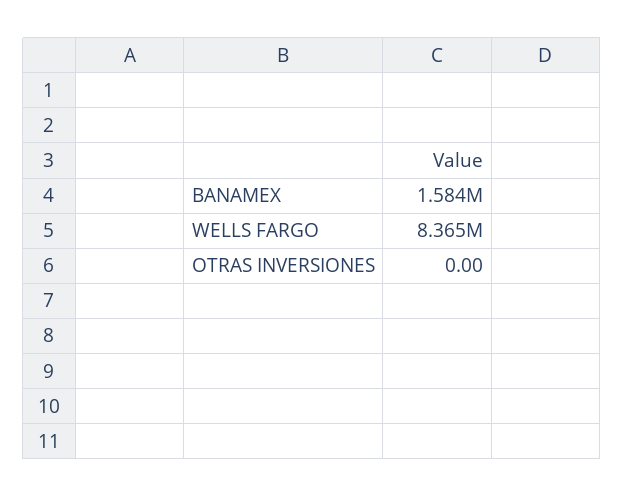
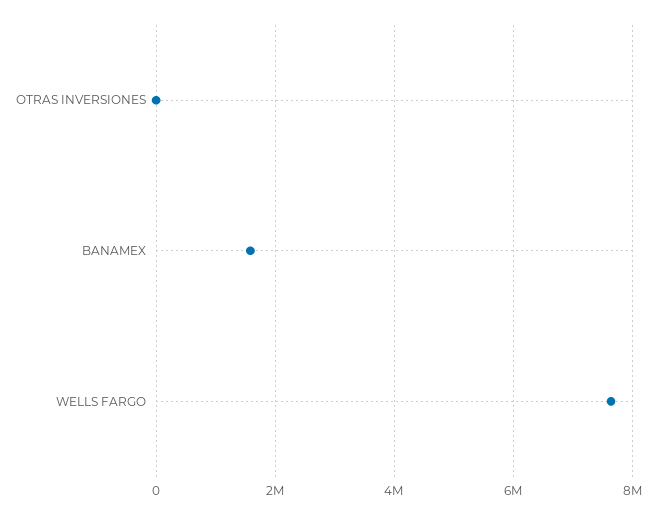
  {
    "BANAMEX": 1584000,
-   "WELLS FARGO": 8365000,
+   "WELLS FARGO": 7600000,
    "OTRAS INVERSIONES": 0
  }

